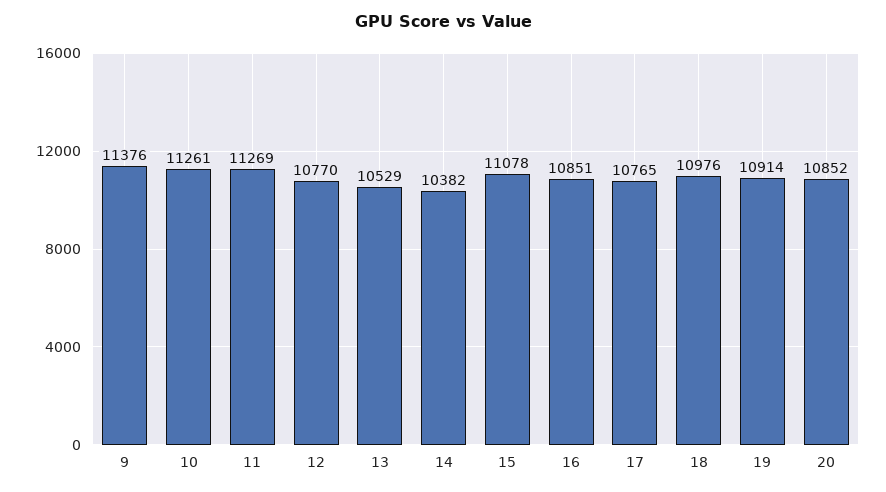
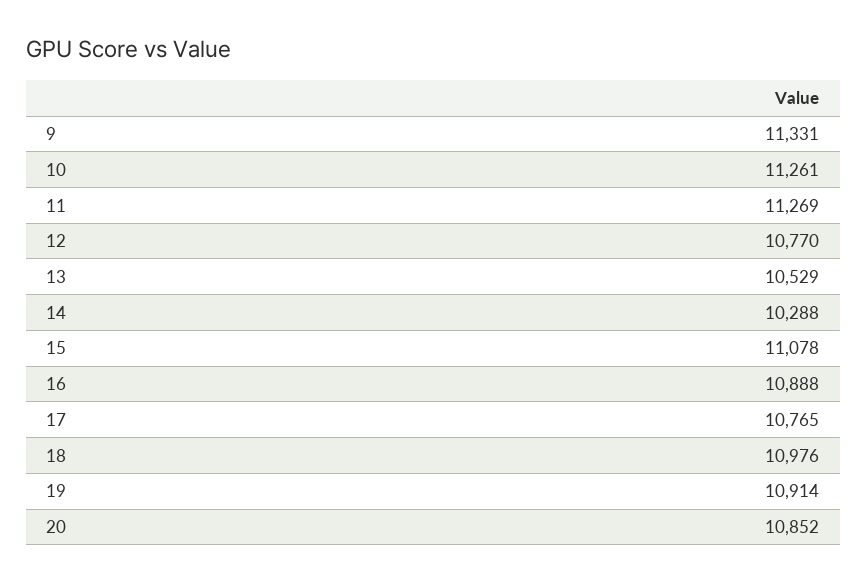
  {
-   "9": 11376,
+   "9": 11331,
    "10": 11261,
    "11": 11269,
    "12": 10770,
    "13": 10529,
-   "14": 10382,
+   "14": 10288,
    "15": 11078,
-   "16": 10851,
+   "16": 10888,
    "17": 10765,
    "18": 10976,
    "19": 10914,
    "20": 10852
  }

